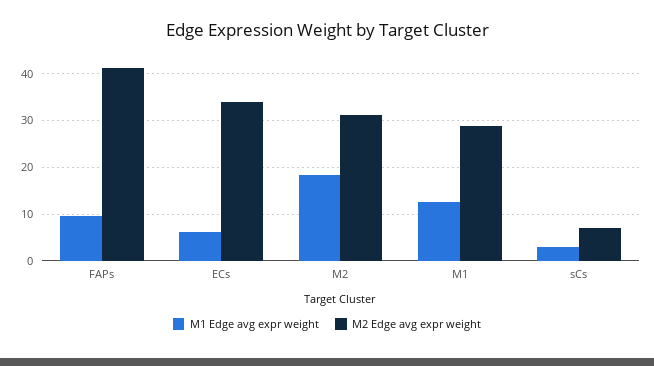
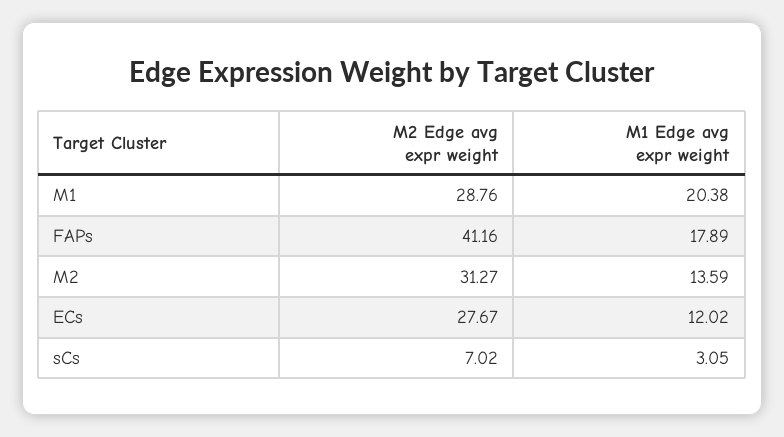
  {
    "M1 Edge avg expr weight": {
-     "FAPs": 10,
+     "FAPs": 17.89,
-     "ECs": 6,
+     "ECs": 12.02,
-     "M2": 18,
+     "M2": 13.59,
-     "M1": 12,
+     "M1": 20.38,
      "sCs": 3.05
    },
    "M2 Edge avg expr weight": {
      "FAPs": 41.16,
-     "ECs": 34,
+     "ECs": 27.67,
      "M2": 31.27,
      "M1": 28.76,
      "sCs": 7.02
    }
  }

